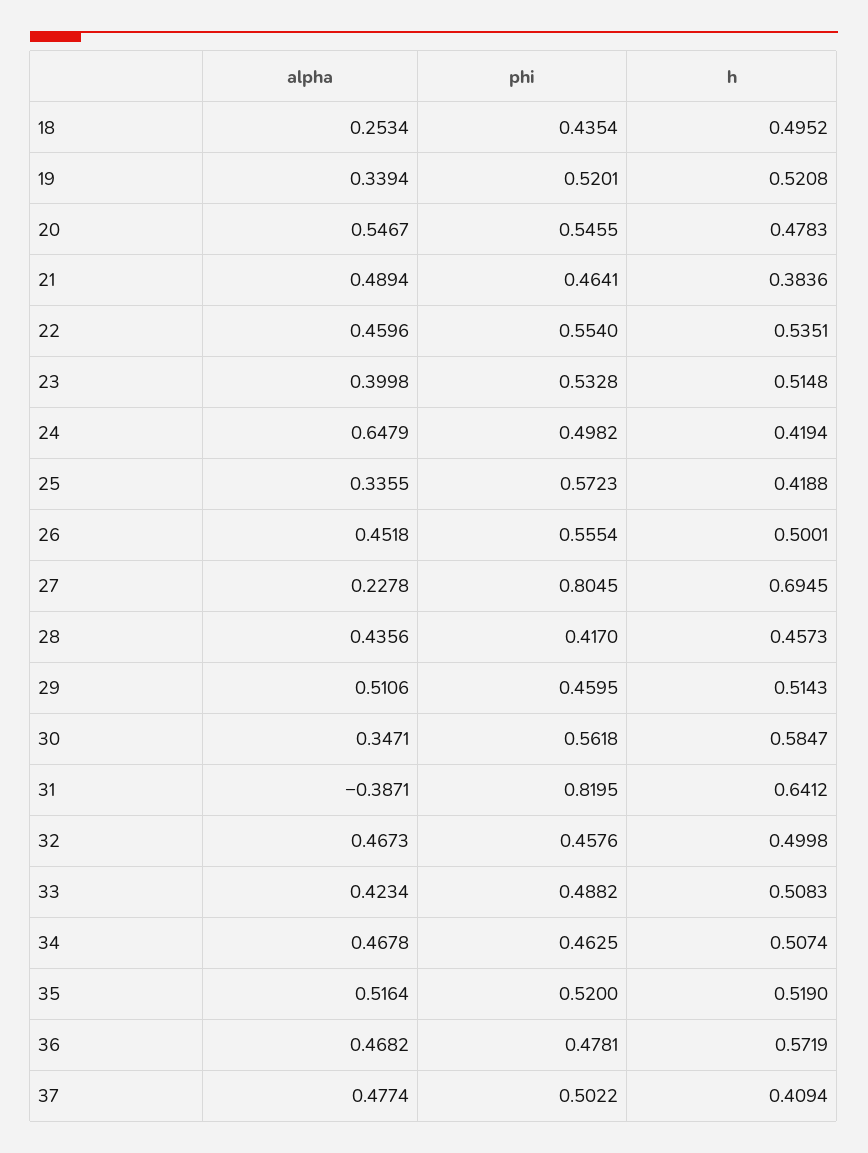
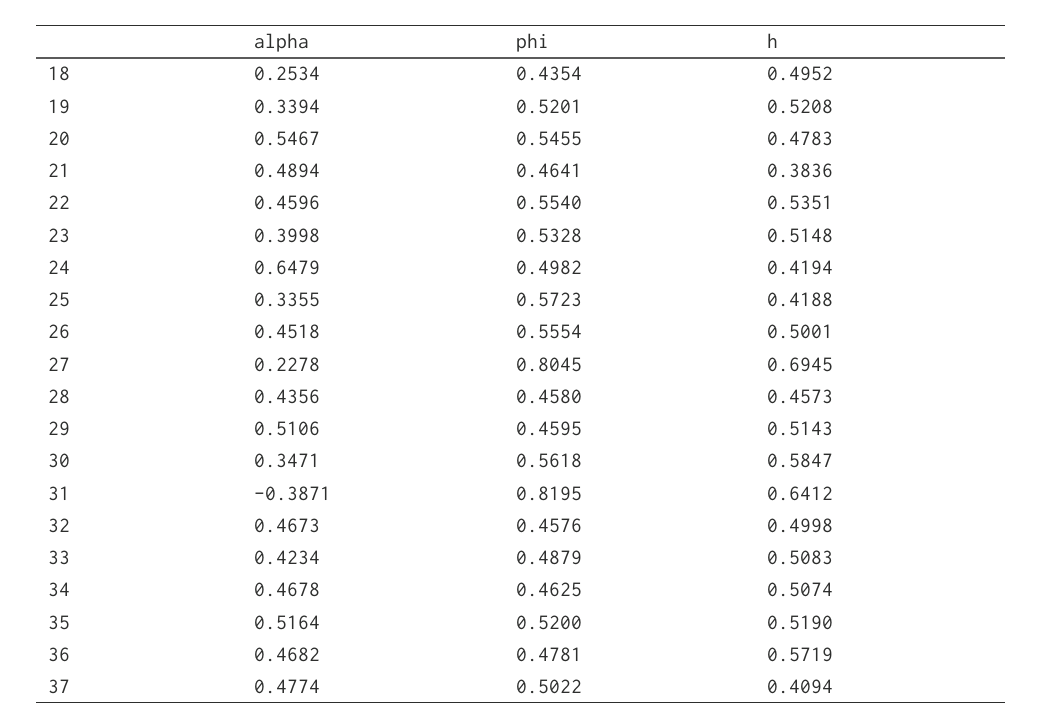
  {
    "alpha": {
      "18": 0.2534,
      "19": 0.3394,
      "20": 0.5467,
      "21": 0.4894,
      "22": 0.4596,
      "23": 0.3998,
      "24": 0.6479,
      "25": 0.3355,
      "26": 0.4518,
      "27": 0.2278,
      "28": 0.4356,
      "29": 0.5106,
      "30": 0.3471,
      "31": -0.3871,
      "32": 0.4673,
      "33": 0.4234,
      "34": 0.4678,
      "35": 0.5164,
      "36": 0.4682,
      "37": 0.4774
    },
    "phi": {
      "18": 0.4354,
      "19": 0.5201,
      "20": 0.5455,
      "21": 0.4641,
      "22": 0.554,
      "23": 0.5328,
      "24": 0.4982,
      "25": 0.5723,
      "26": 0.5554,
      "27": 0.8045,
-     "28": 0.417,
+     "28": 0.458,
      "29": 0.4595,
      "30": 0.5618,
      "31": 0.8195,
      "32": 0.4576,
-     "33": 0.4882,
+     "33": 0.4879,
      "34": 0.4625,
      "35": 0.52,
      "36": 0.4781,
      "37": 0.5022
    },
    "h": {
      "18": 0.4952,
      "19": 0.5208,
      "20": 0.4783,
      "21": 0.3836,
      "22": 0.5351,
      "23": 0.5148,
      "24": 0.4194,
      "25": 0.4188,
      "26": 0.5001,
      "27": 0.6945,
      "28": 0.4573,
      "29": 0.5143,
      "30": 0.5847,
      "31": 0.6412,
      "32": 0.4998,
      "33": 0.5083,
      "34": 0.5074,
      "35": 0.519,
      "36": 0.5719,
      "37": 0.4094
    }
  }

